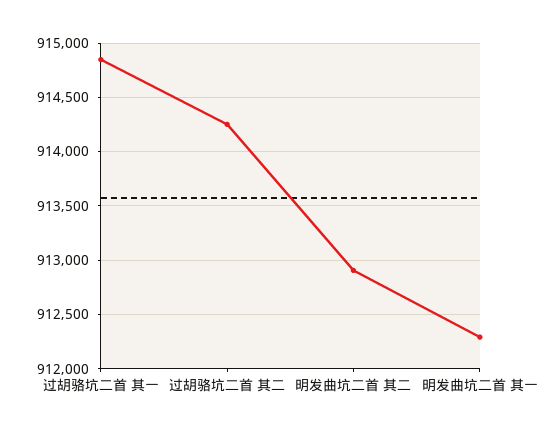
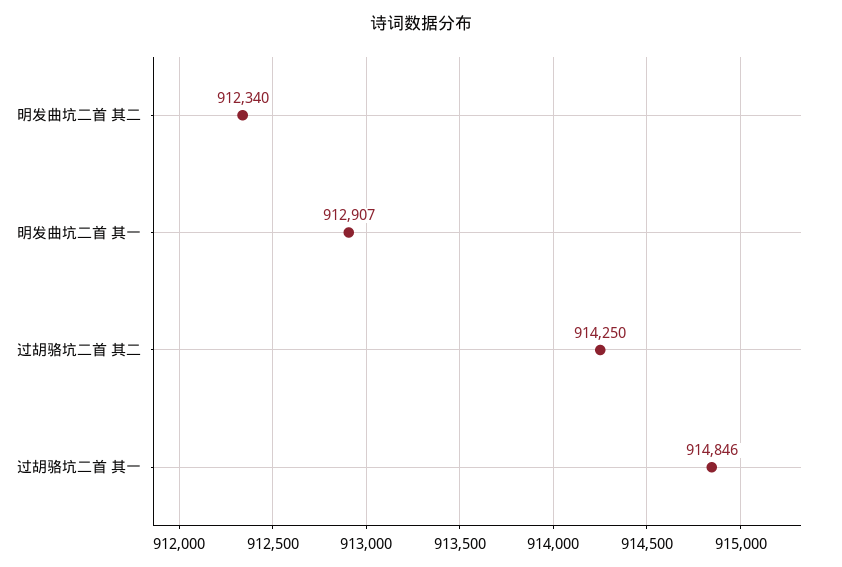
  {
    "过胡骆坑二首 其一": 914846,
    "过胡骆坑二首 其二": 914250,
-   "明发曲坑二首 其二": 912900,
+   "明发曲坑二首 其二": 912340,
-   "明发曲坑二首 其一": 912300
+   "明发曲坑二首 其一": 912907
  }

